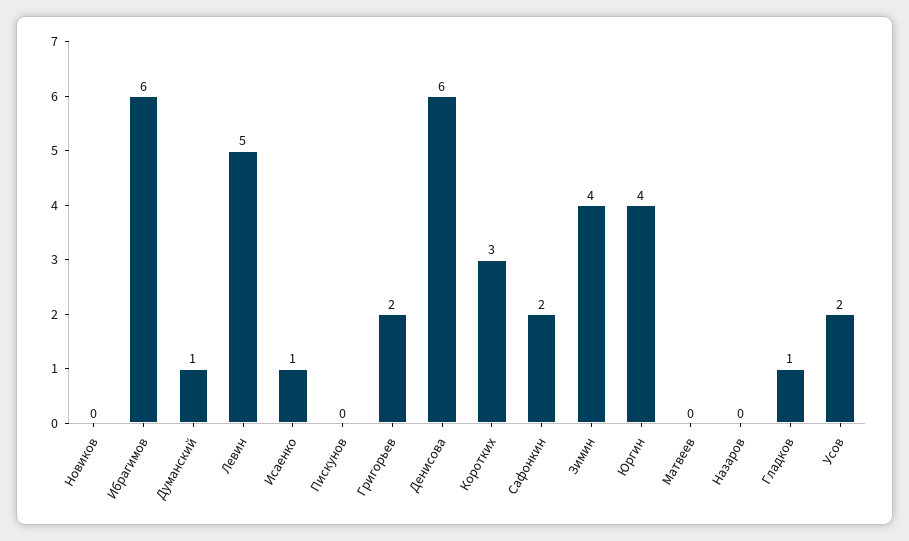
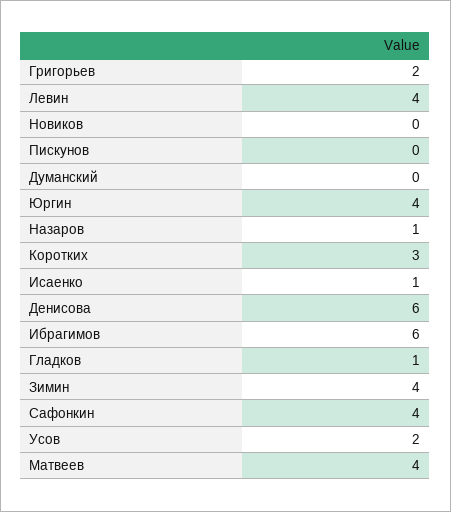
  {
    "Новиков": 0,
    "Ибрагимов": 6,
-   "Думанский": 1,
+   "Думанский": 0,
-   "Левин": 5,
+   "Левин": 4,
    "Исаенко": 1,
    "Пискунов": 0,
    "Григорьев": 2,
    "Денисова": 6,
    "Коротких": 3,
-   "Сафонкин": 2,
+   "Сафонкин": 4,
    "Зимин": 4,
    "Юргин": 4,
-   "Матвеев": 0,
+   "Матвеев": 4,
-   "Назаров": 0,
+   "Назаров": 1,
    "Гладков": 1,
    "Усов": 2
  }

